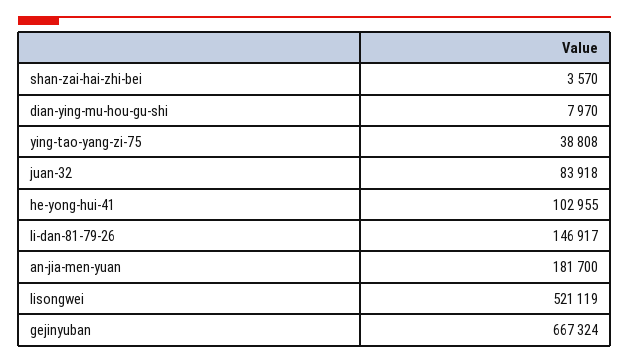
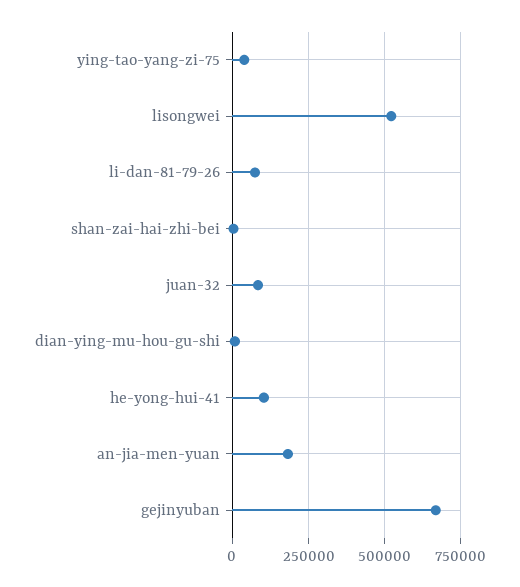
  {
    "shan-zai-hai-zhi-bei": 3570,
    "dian-ying-mu-hou-gu-shi": 7970,
    "ying-tao-yang-zi-75": 38808,
    "juan-32": 83918,
    "he-yong-hui-41": 102955,
-   "li-dan-81-79-26": 146917,
+   "li-dan-81-79-26": 75000,
    "an-jia-men-yuan": 181700,
    "lisongwei": 521119,
    "gejinyuban": 667324
  }

